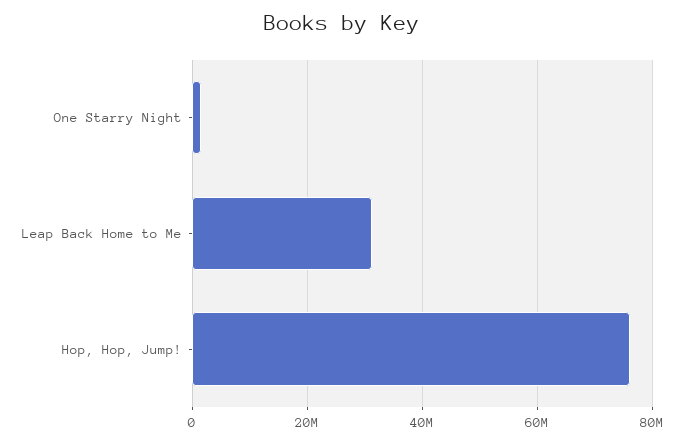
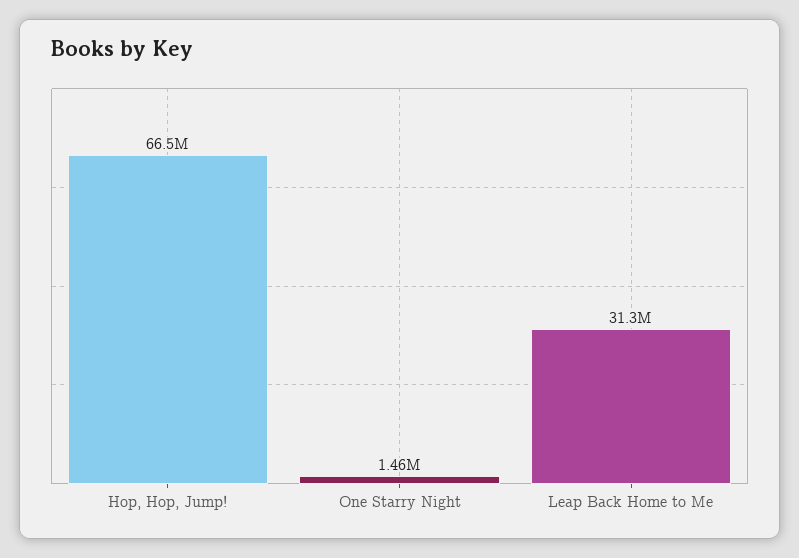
  {
    "One Starry Night": 1460000,
    "Leap Back Home to Me": 31300000,
-   "Hop, Hop, Jump!": 76000000
+   "Hop, Hop, Jump!": 66500000
  }

